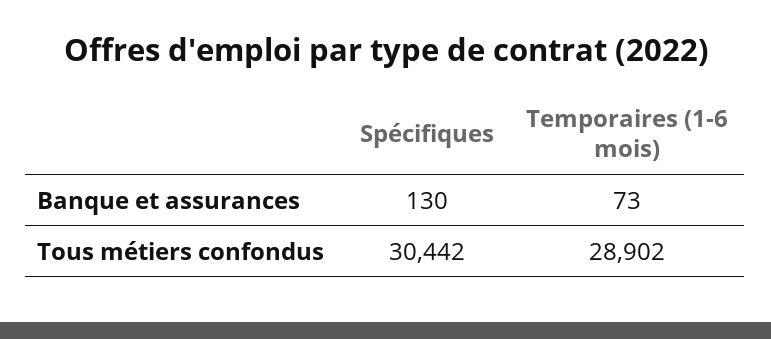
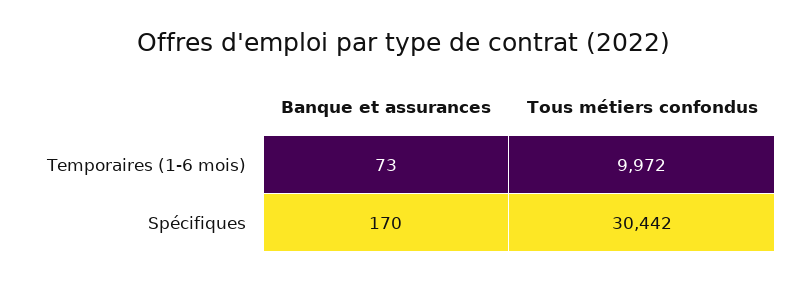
  {
    "Spécifiques": {
-     "Banque et assurances": 130,
+     "Banque et assurances": 170,
      "Tous métiers confondus": 30442
    },
    "Temporaires (1-6 mois)": {
      "Banque et assurances": 73,
-     "Tous métiers confondus": 28902
+     "Tous métiers confondus": 9972
    }
  }

